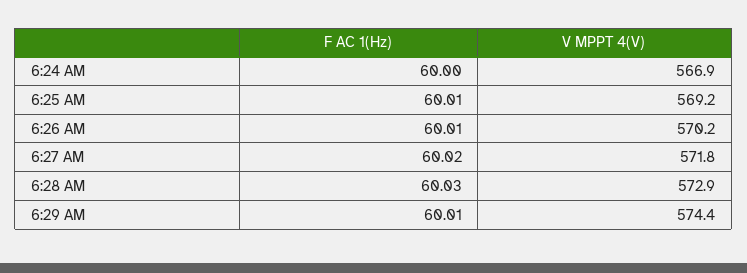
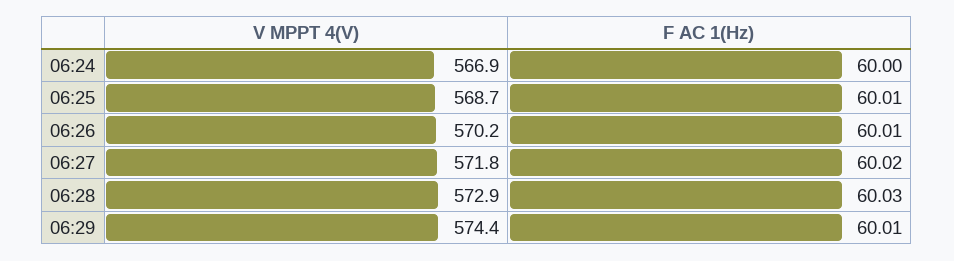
  {
    "F AC 1(Hz)": {
      "6:24 AM": 60,
      "6:25 AM": 60.01,
      "6:26 AM": 60.01,
      "6:27 AM": 60.02,
      "6:28 AM": 60.03,
      "6:29 AM": 60.01
    },
    "V MPPT 4(V)": {
      "6:24 AM": 566.9,
-     "6:25 AM": 569.2,
+     "6:25 AM": 568.7,
      "6:26 AM": 570.2,
      "6:27 AM": 571.8,
      "6:28 AM": 572.9,
      "6:29 AM": 574.4
    }
  }

